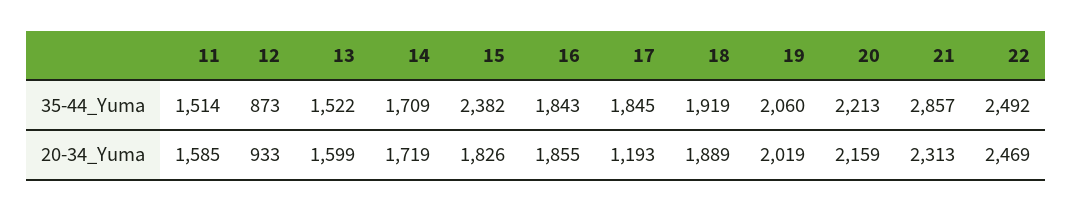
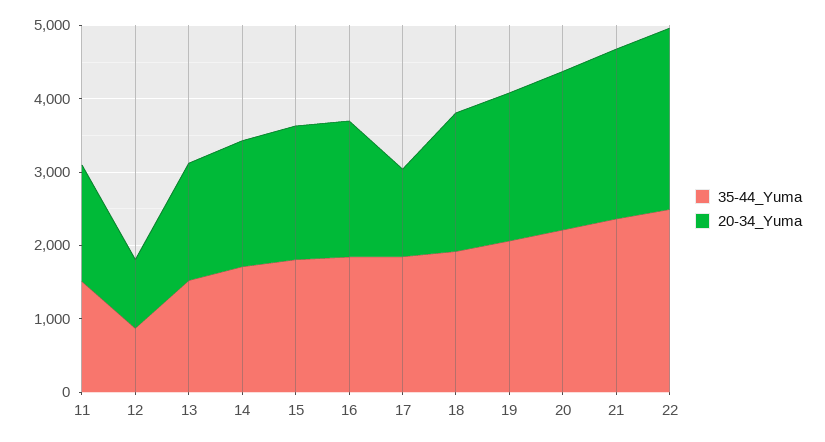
  {
    "35-44_Yuma": {
      "11": 1514,
      "12": 873,
      "13": 1522,
      "14": 1709,
-     "15": 2382,
+     "15": 1800,
      "16": 1843,
      "17": 1845,
      "18": 1919,
      "19": 2060,
      "20": 2213,
-     "21": 2857,
+     "21": 2400,
      "22": 2492
    },
    "20-34_Yuma": {
      "11": 1585,
      "12": 933,
      "13": 1599,
      "14": 1719,
      "15": 1826,
      "16": 1855,
      "17": 1193,
      "18": 1889,
      "19": 2019,
      "20": 2159,
      "21": 2313,
      "22": 2469
    }
  }

